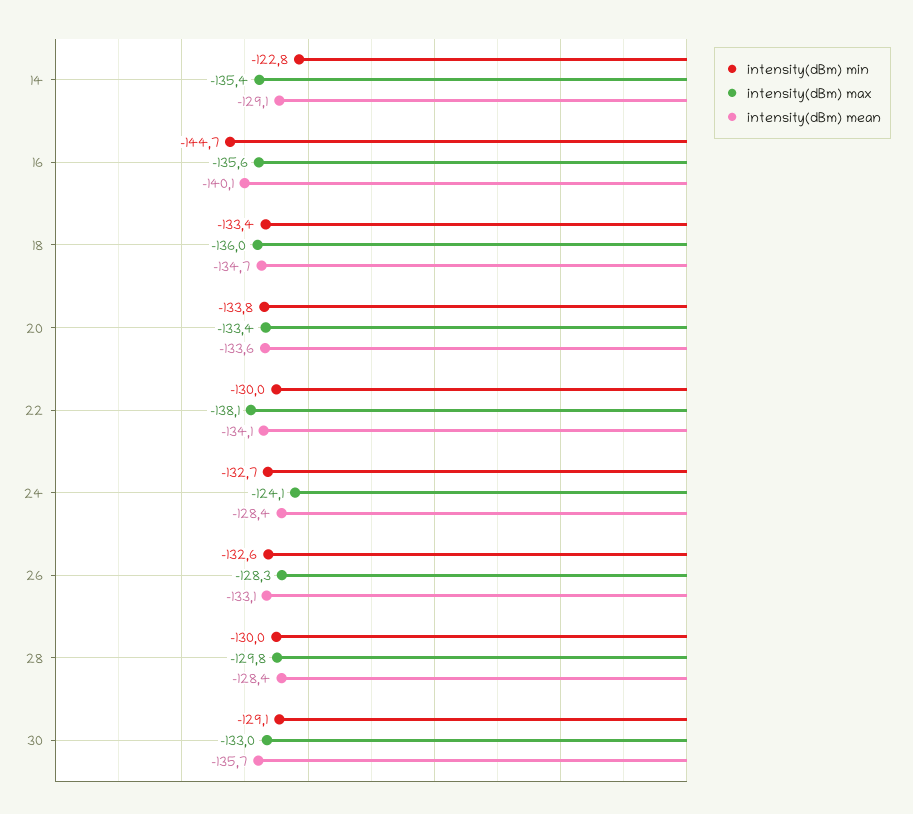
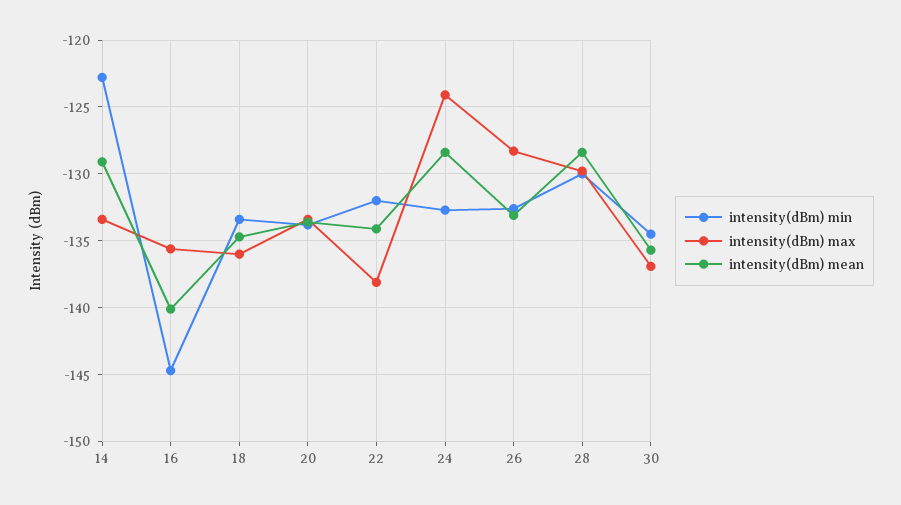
  {
    "intensity(dBm) min": {
      "14": -122.8,
      "16": -144.7,
      "18": -133.4,
      "20": -133.8,
-     "22": -130,
+     "22": -132,
      "24": -132.7,
      "26": -132.6,
      "28": -130,
-     "30": -129.1
+     "30": -134.5
    },
    "intensity(dBm) max": {
-     "14": -135.4,
+     "14": -133.5,
      "16": -135.6,
      "18": -136,
      "20": -133.4,
      "22": -138.1,
      "24": -124.1,
      "26": -128.3,
      "28": -129.8,
-     "30": -133
+     "30": -137
    },
    "intensity(dBm) mean": {
      "14": -129.1,
      "16": -140.1,
      "18": -134.7,
      "20": -133.6,
      "22": -134.1,
      "24": -128.4,
      "26": -133.1,
      "28": -128.4,
      "30": -135.7
    }
  }

